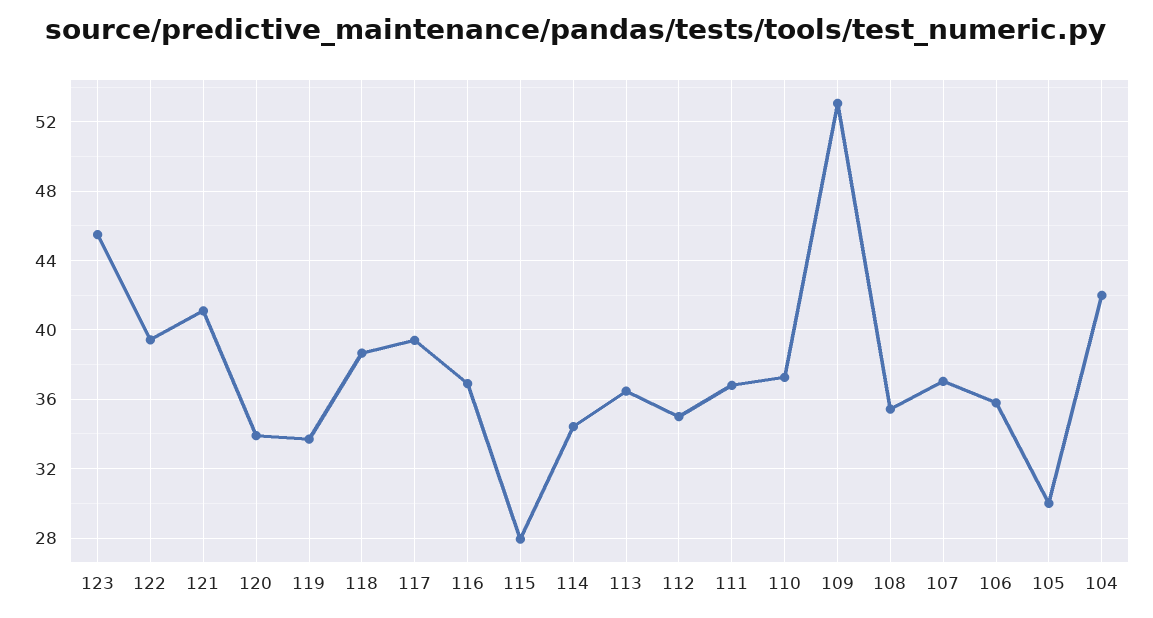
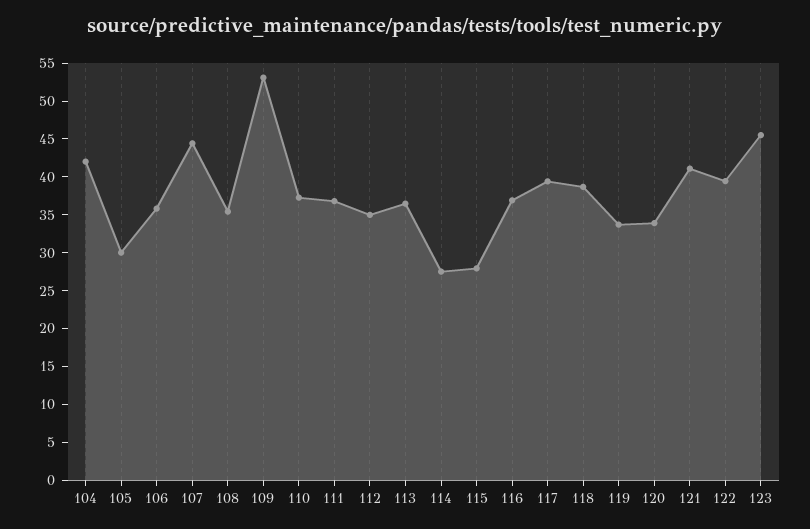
  {
    "123": 45.5,
    "122": 39.5,
    "121": 41,
    "120": 34,
    "119": 33.5,
    "118": 38.5,
    "117": 39.5,
    "116": 37,
    "115": 28,
-   "114": 34.5,
+   "114": 27.5,
    "113": 36.5,
    "112": 35,
    "111": 37,
    "110": 37.5,
    "109": 53,
    "108": 35.5,
-   "107": 37,
+   "107": 45,
    "106": 36,
    "105": 30,
    "104": 42
  }

